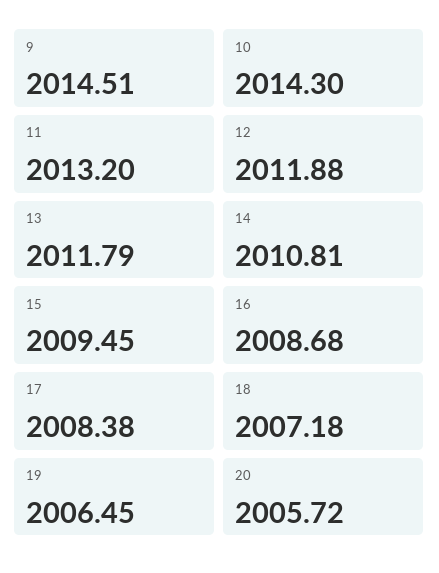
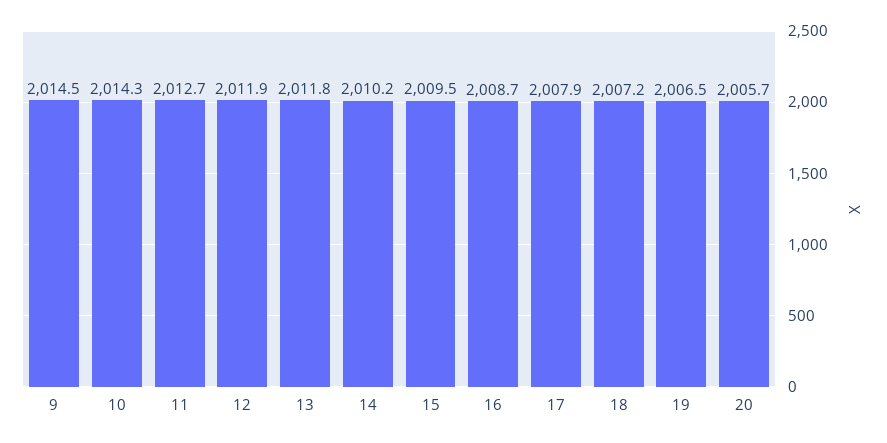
  {
    "9": 2014.51,
    "10": 2014.3,
-   "11": 2013.2,
+   "11": 2012.7,
    "12": 2011.88,
    "13": 2011.79,
-   "14": 2010.81,
+   "14": 2010.2,
    "15": 2009.45,
    "16": 2008.68,
-   "17": 2008.38,
+   "17": 2007.9,
    "18": 2007.18,
    "19": 2006.45,
    "20": 2005.72
  }

